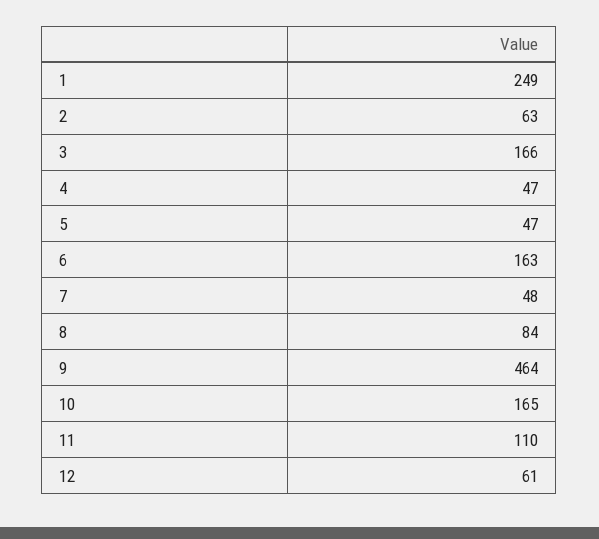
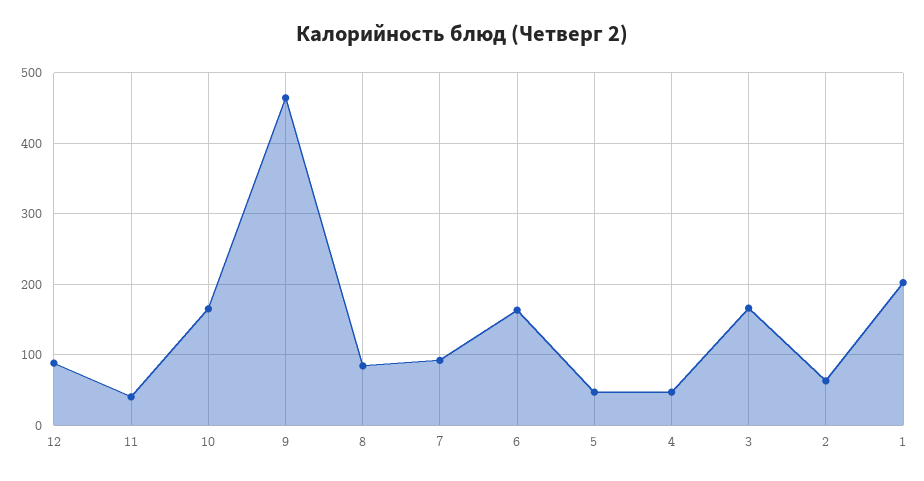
  {
-   "1": 249,
+   "1": 200,
    "2": 63,
    "3": 166,
    "4": 47,
    "5": 47,
    "6": 163,
-   "7": 48,
+   "7": 90,
    "8": 84,
    "9": 464,
    "10": 165,
-   "11": 110,
+   "11": 40,
-   "12": 61
+   "12": 90
  }

